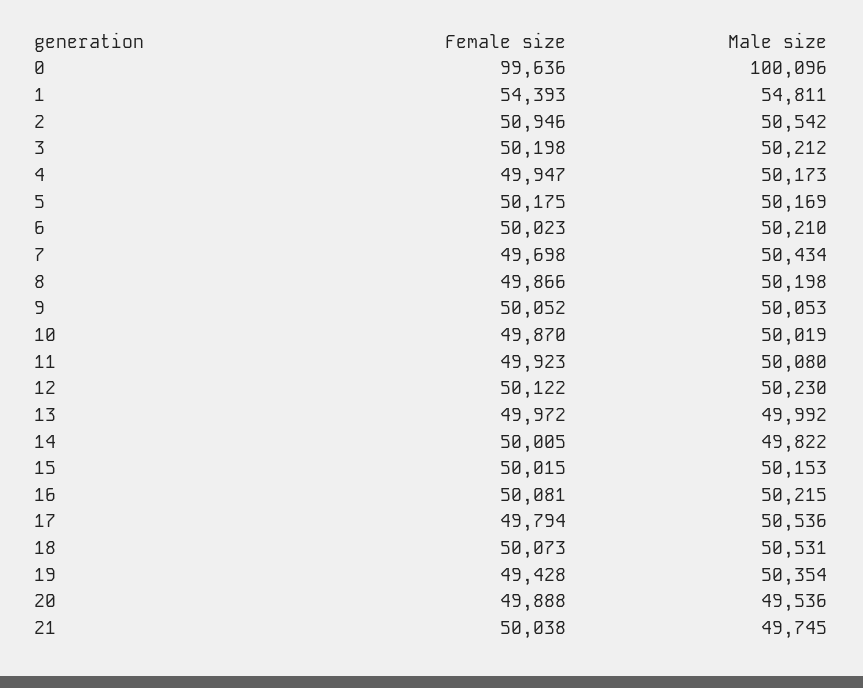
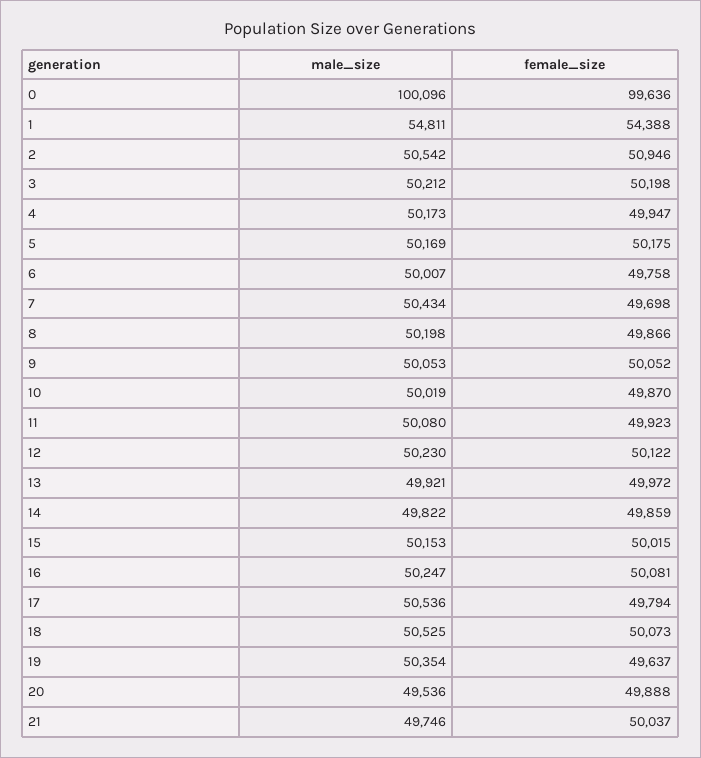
  {
    "Female size": {
      "0": 99636,
-     "1": 54393,
+     "1": 54388,
      "2": 50946,
      "3": 50198,
      "4": 49947,
      "5": 50175,
-     "6": 50023,
+     "6": 49758,
      "7": 49698,
      "8": 49866,
      "9": 50052,
      "10": 49870,
      "11": 49923,
      "12": 50122,
      "13": 49972,
-     "14": 50005,
+     "14": 49859,
      "15": 50015,
      "16": 50081,
      "17": 49794,
      "18": 50073,
-     "19": 49428,
+     "19": 49637,
      "20": 49888,
-     "21": 50038
+     "21": 50037
    },
    "Male size": {
      "0": 100096,
      "1": 54811,
      "2": 50542,
      "3": 50212,
      "4": 50173,
      "5": 50169,
-     "6": 50210,
+     "6": 50007,
      "7": 50434,
      "8": 50198,
      "9": 50053,
      "10": 50019,
      "11": 50080,
      "12": 50230,
-     "13": 49992,
+     "13": 49921,
      "14": 49822,
      "15": 50153,
-     "16": 50215,
+     "16": 50247,
      "17": 50536,
-     "18": 50531,
+     "18": 50525,
      "19": 50354,
      "20": 49536,
-     "21": 49745
+     "21": 49746
    }
  }

